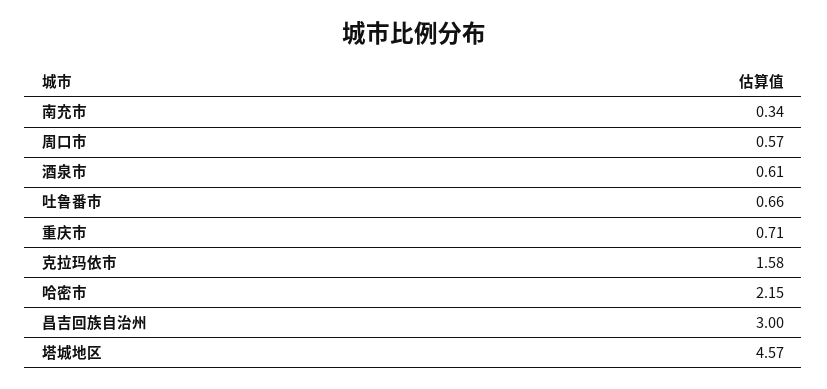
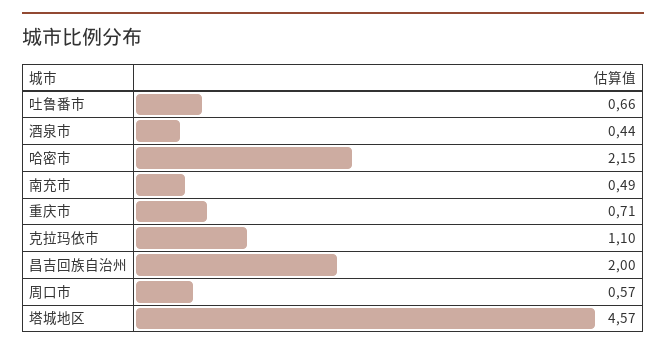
  {
-   "南充市": 0.34,
+   "南充市": 0.49,
    "周口市": 0.57,
-   "酒泉市": 0.61,
+   "酒泉市": 0.44,
    "吐鲁番市": 0.66,
    "重庆市": 0.71,
-   "克拉玛依市": 1.58,
+   "克拉玛依市": 1.1,
    "哈密市": 2.15,
-   "昌吉回族自治州": 3,
+   "昌吉回族自治州": 2,
    "塔城地区": 4.57
  }

